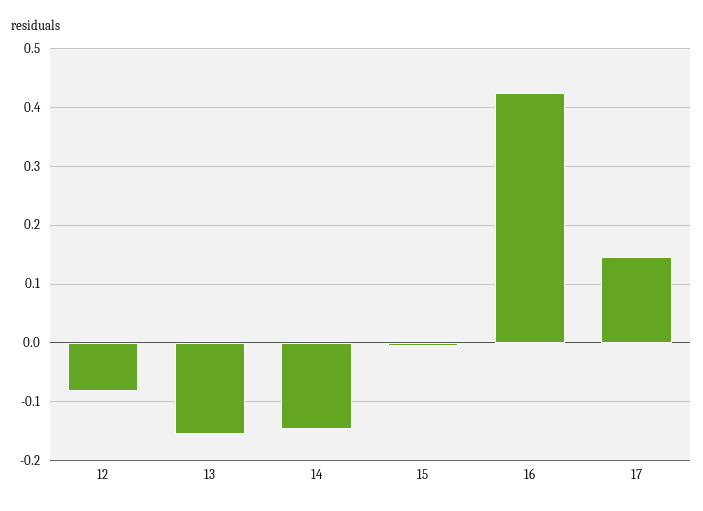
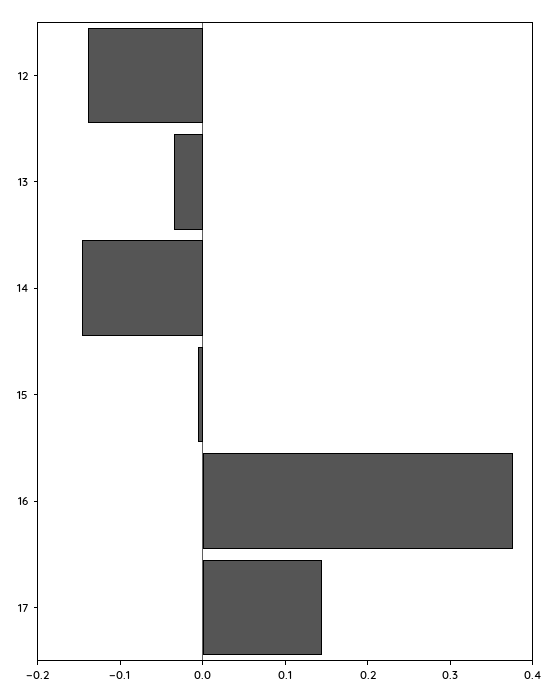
  {
-   "12": -0.08,
+   "12": -0.14,
-   "13": -0.16,
+   "13": -0.04,
    "14": -0.14,
    "15": 0,
-   "16": 0.42,
+   "16": 0.38,
    "17": 0.14
  }

